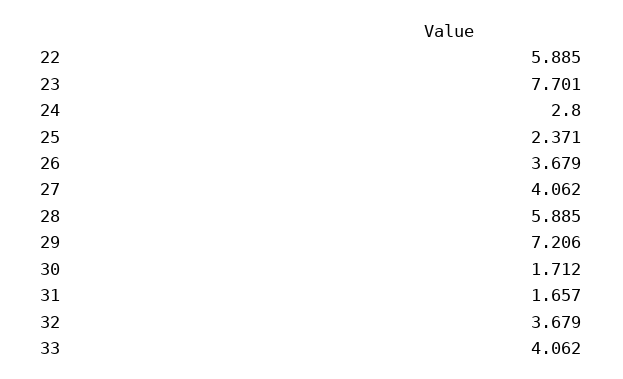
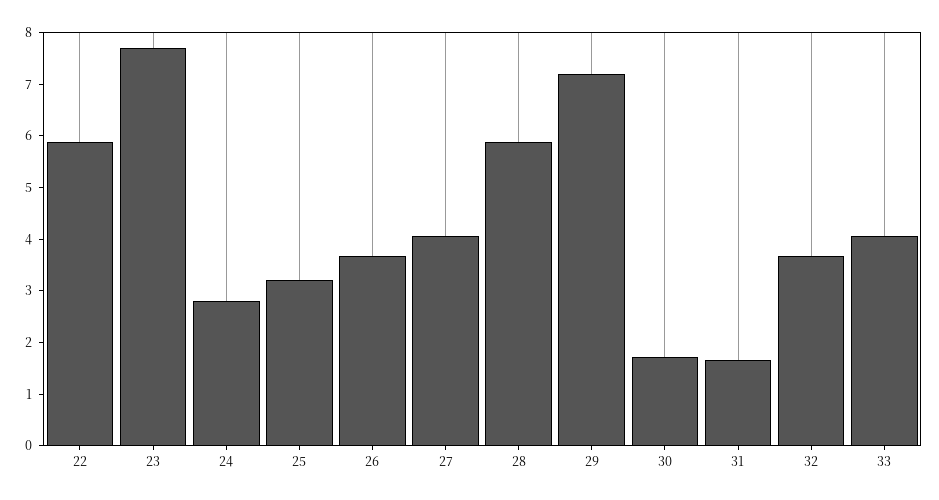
  {
    "22": 5.885,
    "23": 7.701,
    "24": 2.8,
-   "25": 2.371,
+   "25": 3.2,
    "26": 3.679,
    "27": 4.062,
    "28": 5.885,
    "29": 7.206,
    "30": 1.712,
    "31": 1.657,
    "32": 3.679,
    "33": 4.062
  }

